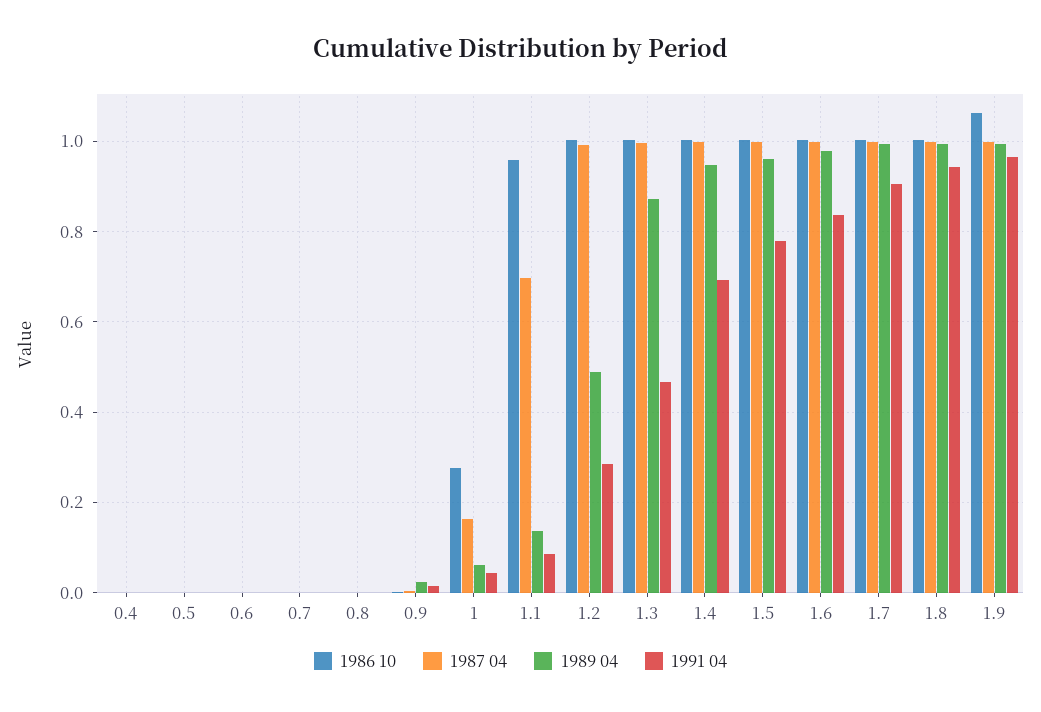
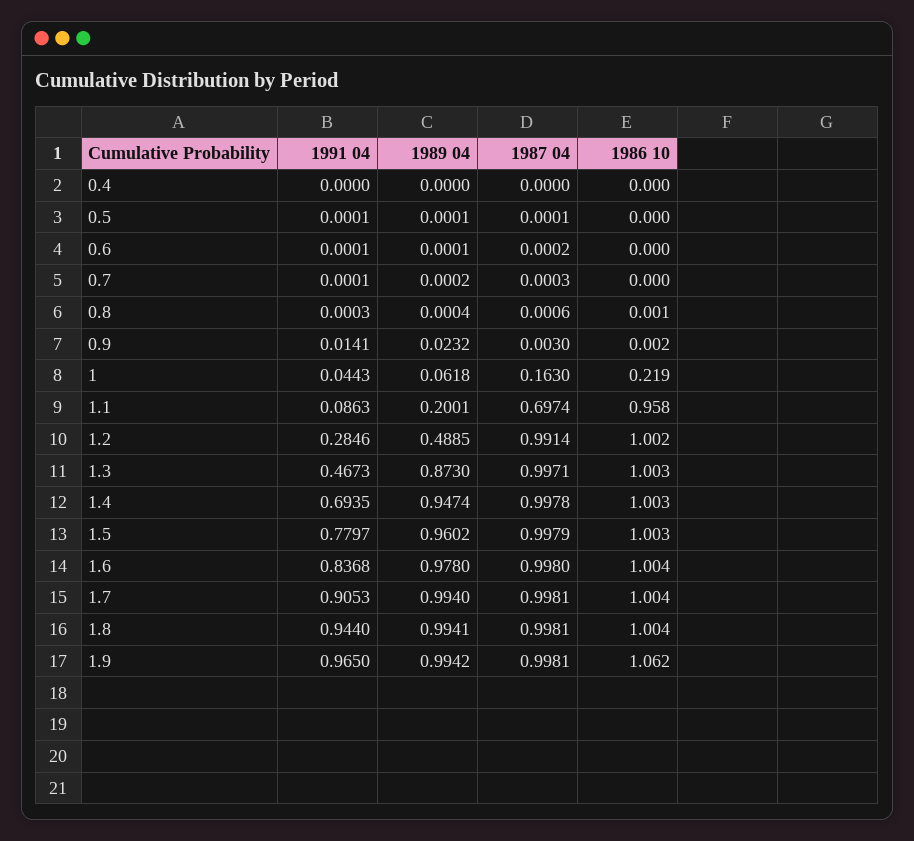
  {
    "1986 10": {
      "0.4": 0,
      "0.5": 0,
      "0.6": 0,
      "0.7": 0,
      "0.8": 0.001,
      "0.9": 0.002,
-     "1": 0.28,
+     "1": 0.219,
      "1.1": 0.958,
      "1.2": 1.002,
      "1.3": 1.003,
      "1.4": 1.003,
      "1.5": 1.003,
      "1.6": 1.004,
      "1.7": 1.004,
      "1.8": 1.004,
      "1.9": 1.062
    },
    "1987 04": {
      "0.4": 0,
      "0.5": 0.0001,
      "0.6": 0.0002,
      "0.7": 0.0003,
      "0.8": 0.0006,
      "0.9": 0.003,
      "1": 0.163,
      "1.1": 0.6974,
      "1.2": 0.9914,
      "1.3": 0.9971,
      "1.4": 0.9978,
      "1.5": 0.9979,
      "1.6": 0.998,
      "1.7": 0.9981,
      "1.8": 0.9981,
      "1.9": 0.9981
    },
    "1989 04": {
      "0.4": 0,
      "0.5": 0.0001,
      "0.6": 0.0001,
      "0.7": 0.0002,
      "0.8": 0.0004,
      "0.9": 0.0232,
      "1": 0.0618,
-     "1.1": 0.14,
+     "1.1": 0.2001,
      "1.2": 0.4885,
      "1.3": 0.873,
      "1.4": 0.9474,
      "1.5": 0.9602,
      "1.6": 0.978,
      "1.7": 0.994,
      "1.8": 0.9941,
      "1.9": 0.9942
    },
    "1991 04": {
      "0.4": 0,
      "0.5": 0.0001,
      "0.6": 0.0001,
      "0.7": 0.0001,
      "0.8": 0.0003,
      "0.9": 0.0141,
      "1": 0.0443,
      "1.1": 0.0863,
      "1.2": 0.2846,
      "1.3": 0.4673,
      "1.4": 0.6935,
      "1.5": 0.7797,
      "1.6": 0.8368,
      "1.7": 0.9053,
      "1.8": 0.944,
      "1.9": 0.965
    }
  }

